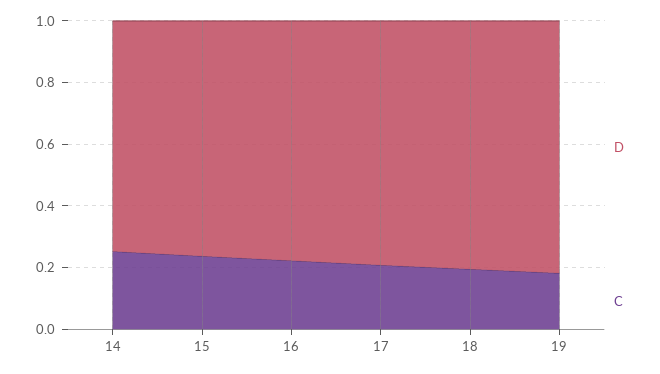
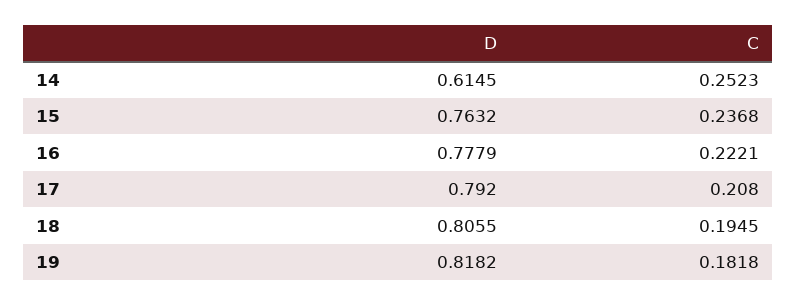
  {
    "D": {
-     "14": 0.75,
+     "14": 0.6145,
      "15": 0.7632,
      "16": 0.7779,
      "17": 0.792,
      "18": 0.8055,
      "19": 0.8182
    },
    "C": {
      "14": 0.2523,
      "15": 0.2368,
      "16": 0.2221,
      "17": 0.208,
      "18": 0.1945,
      "19": 0.1818
    }
  }

